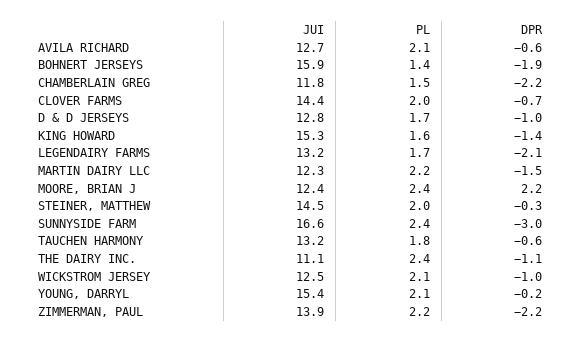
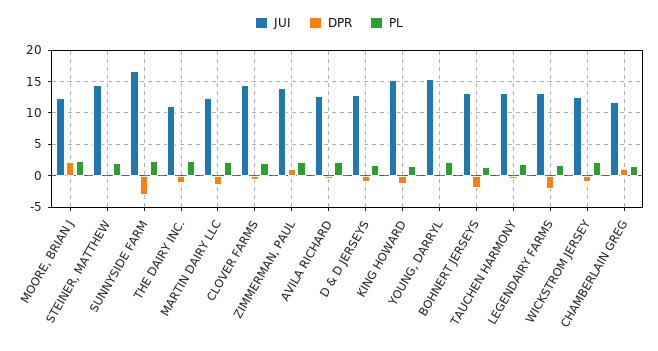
  {
    "JUI": {
      "AVILA RICHARD": 12.7,
-     "BOHNERT JERSEYS": 15.9,
+     "BOHNERT JERSEYS": 13,
      "CHAMBERLAIN GREG": 11.8,
      "CLOVER FARMS": 14.4,
      "D & D JERSEYS": 12.8,
      "KING HOWARD": 15.3,
      "LEGENDAIRY FARMS": 13.2,
      "MARTIN DAIRY LLC": 12.3,
      "MOORE, BRIAN J": 12.4,
      "STEINER, MATTHEW": 14.5,
      "SUNNYSIDE FARM": 16.6,
      "TAUCHEN HARMONY": 13.2,
      "THE DAIRY INC.": 11.1,
      "WICKSTROM JERSEY": 12.5,
      "YOUNG, DARRYL": 15.4,
      "ZIMMERMAN, PAUL": 13.9
    },
    "PL": {
      "AVILA RICHARD": 2.1,
      "BOHNERT JERSEYS": 1.4,
      "CHAMBERLAIN GREG": 1.5,
      "CLOVER FARMS": 2,
      "D & D JERSEYS": 1.7,
      "KING HOWARD": 1.6,
      "LEGENDAIRY FARMS": 1.7,
      "MARTIN DAIRY LLC": 2.2,
      "MOORE, BRIAN J": 2.4,
      "STEINER, MATTHEW": 2,
      "SUNNYSIDE FARM": 2.4,
      "TAUCHEN HARMONY": 1.8,
      "THE DAIRY INC.": 2.4,
      "WICKSTROM JERSEY": 2.1,
      "YOUNG, DARRYL": 2.1,
      "ZIMMERMAN, PAUL": 2.2
    },
    "DPR": {
      "AVILA RICHARD": -0.6,
      "BOHNERT JERSEYS": -1.9,
-     "CHAMBERLAIN GREG": -2.2,
+     "CHAMBERLAIN GREG": 1,
      "CLOVER FARMS": -0.7,
      "D & D JERSEYS": -1,
      "KING HOWARD": -1.4,
      "LEGENDAIRY FARMS": -2.1,
      "MARTIN DAIRY LLC": -1.5,
      "MOORE, BRIAN J": 2.2,
      "STEINER, MATTHEW": -0.3,
      "SUNNYSIDE FARM": -3,
      "TAUCHEN HARMONY": -0.6,
      "THE DAIRY INC.": -1.1,
      "WICKSTROM JERSEY": -1,
      "YOUNG, DARRYL": -0.2,
-     "ZIMMERMAN, PAUL": -2.2
+     "ZIMMERMAN, PAUL": 1
    }
  }

